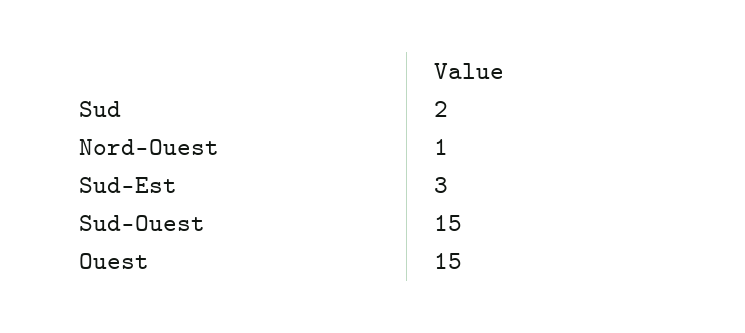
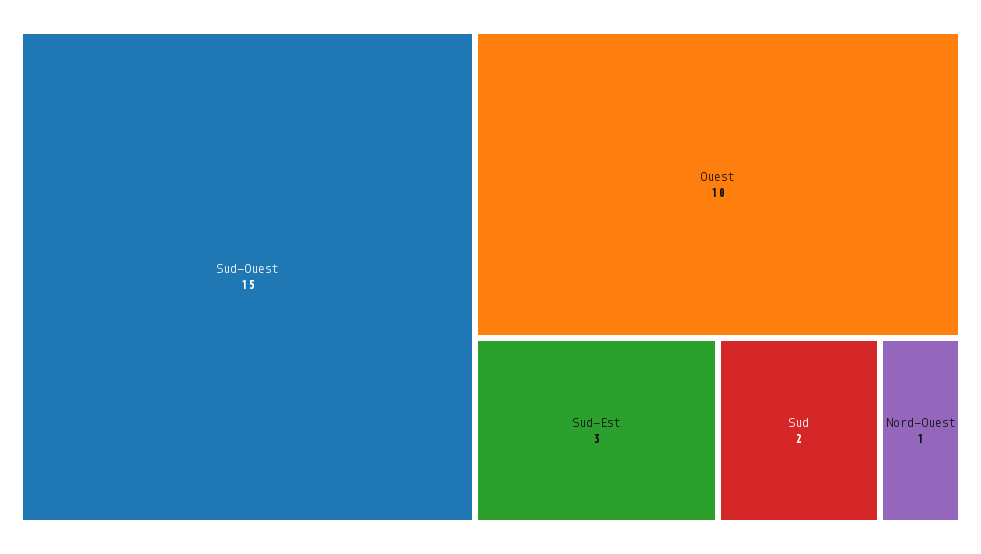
  {
    "Sud": 2,
    "Nord-Ouest": 1,
    "Sud-Est": 3,
    "Sud-Ouest": 15,
-   "Ouest": 15
+   "Ouest": 10
  }

